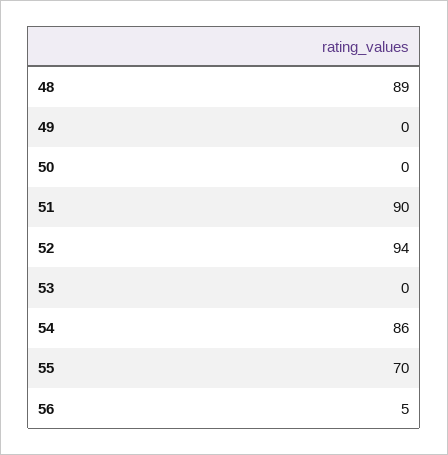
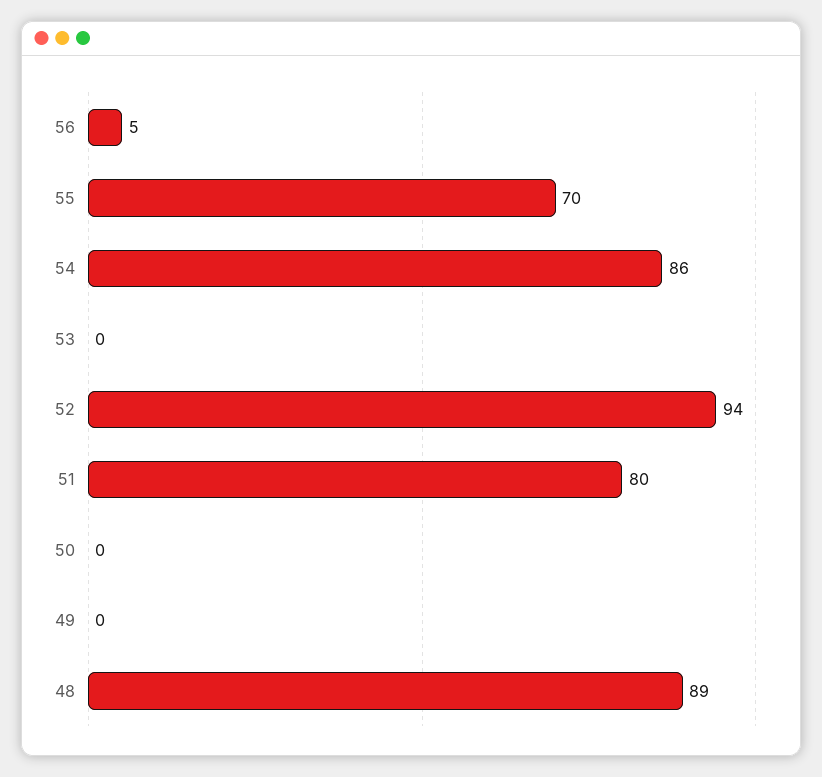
  {
    "48": 89,
    "49": 0,
    "50": 0,
-   "51": 90,
+   "51": 80,
    "52": 94,
    "53": 0,
    "54": 86,
    "55": 70,
    "56": 5
  }

